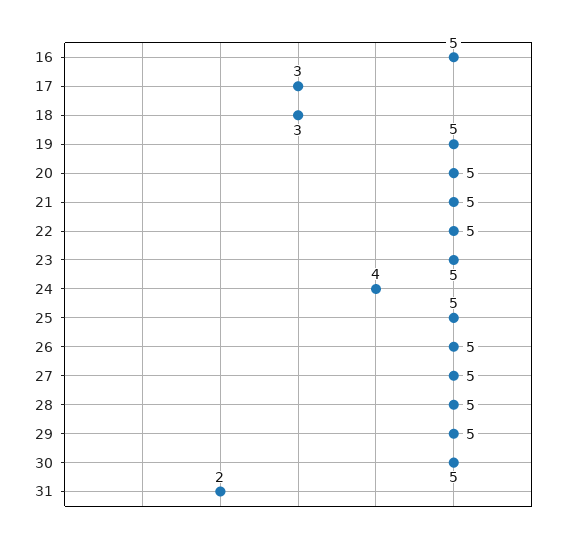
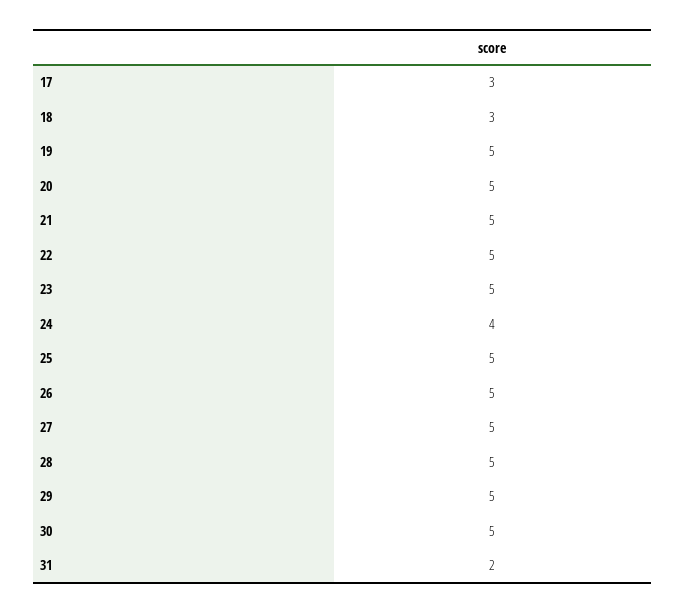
  {
-   "16": 5,
    "17": 3,
    "18": 3,
    "19": 5,
    "20": 5,
    "21": 5,
    "22": 5,
    "23": 5,
    "24": 4,
    "25": 5,
    "26": 5,
    "27": 5,
    "28": 5,
    "29": 5,
    "30": 5,
    "31": 2
  }

